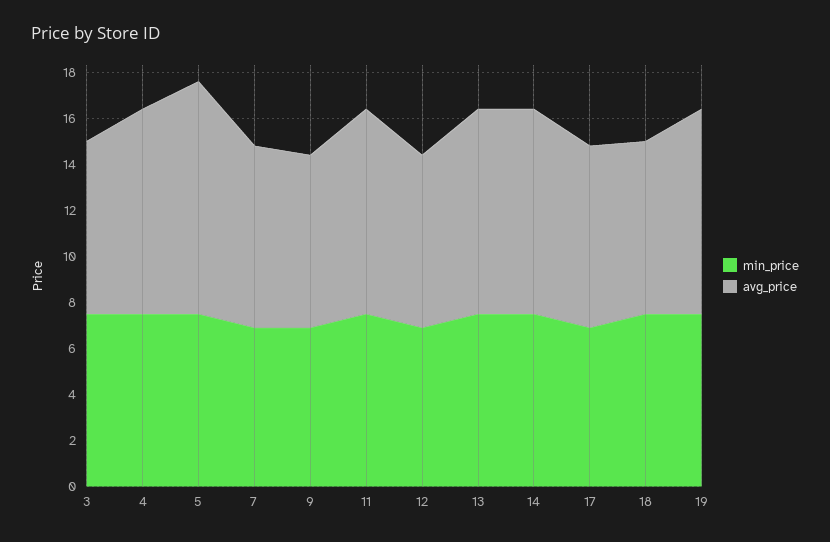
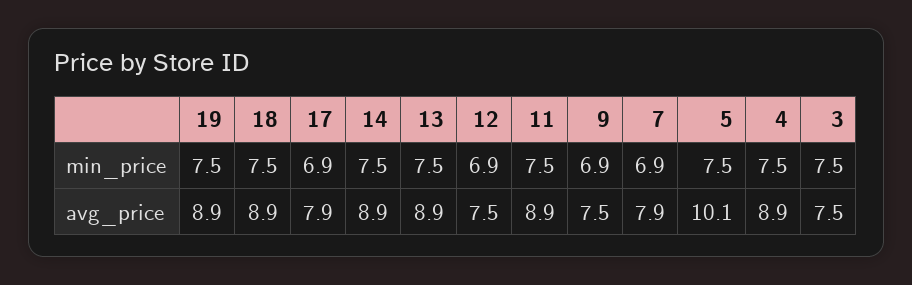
  {
    "min_price": {
      "3": 7.5,
      "4": 7.5,
      "5": 7.5,
      "7": 6.9,
      "9": 6.9,
      "11": 7.5,
      "12": 6.9,
      "13": 7.5,
      "14": 7.5,
      "17": 6.9,
      "18": 7.5,
      "19": 7.5
    },
    "avg_price": {
      "3": 7.5,
      "4": 8.9,
      "5": 10.1,
      "7": 7.9,
      "9": 7.5,
      "11": 8.9,
      "12": 7.5,
      "13": 8.9,
      "14": 8.9,
      "17": 7.9,
-     "18": 7.5,
+     "18": 8.9,
      "19": 8.9
    }
  }

